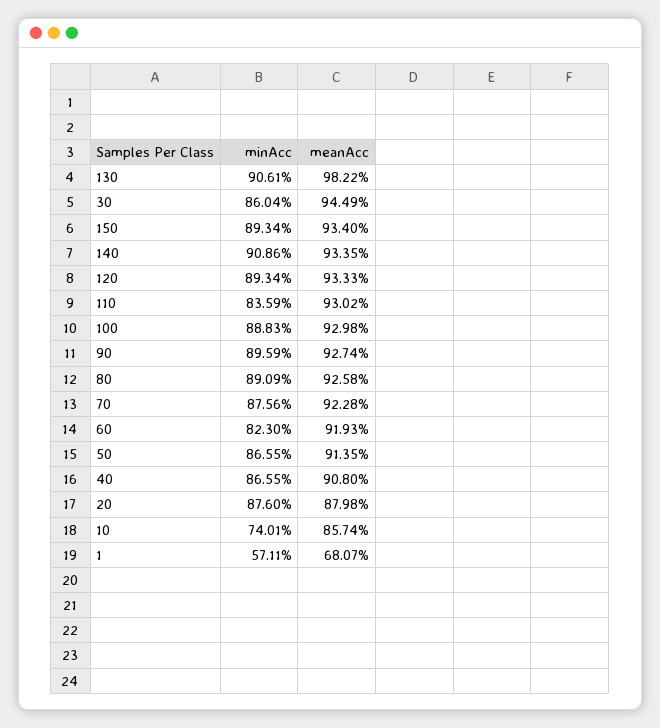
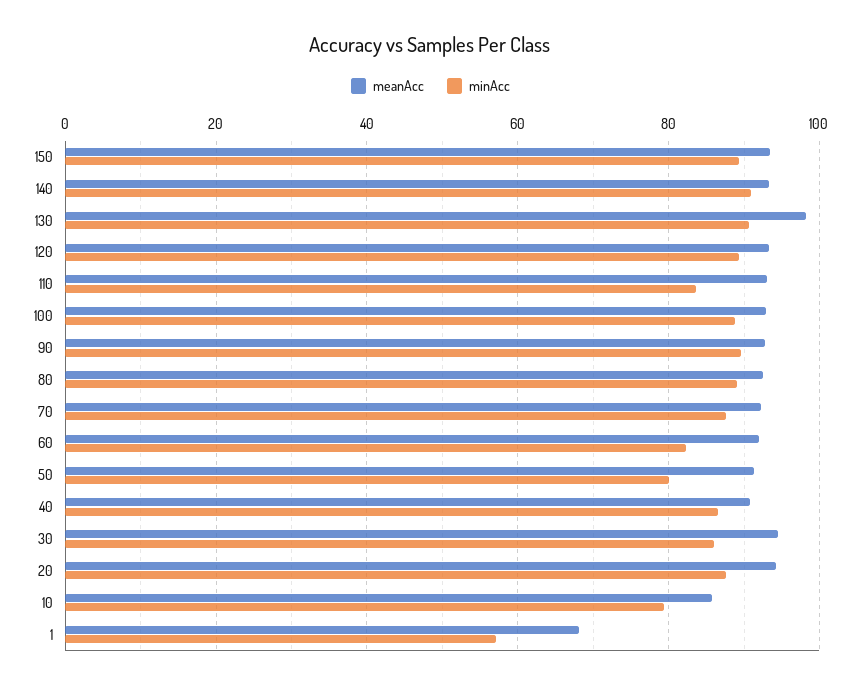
  {
    "minAcc": {
      "130": 90.61,
      "30": 86.04,
      "150": 89.34,
      "140": 90.86,
      "120": 89.34,
      "110": 83.59,
      "100": 88.83,
      "90": 89.59,
      "80": 89.09,
      "70": 87.56,
      "60": 82.3,
-     "50": 86.55,
+     "50": 80,
      "40": 86.55,
      "20": 87.6,
-     "10": 74.01,
+     "10": 80,
      "1": 57.11
    },
    "meanAcc": {
      "130": 98.22,
      "30": 94.49,
      "150": 93.4,
      "140": 93.35,
      "120": 93.33,
      "110": 93.02,
      "100": 92.98,
      "90": 92.74,
      "80": 92.58,
      "70": 92.28,
      "60": 91.93,
      "50": 91.35,
      "40": 90.8,
-     "20": 87.98,
+     "20": 94,
      "10": 85.74,
      "1": 68.07
    }
  }

